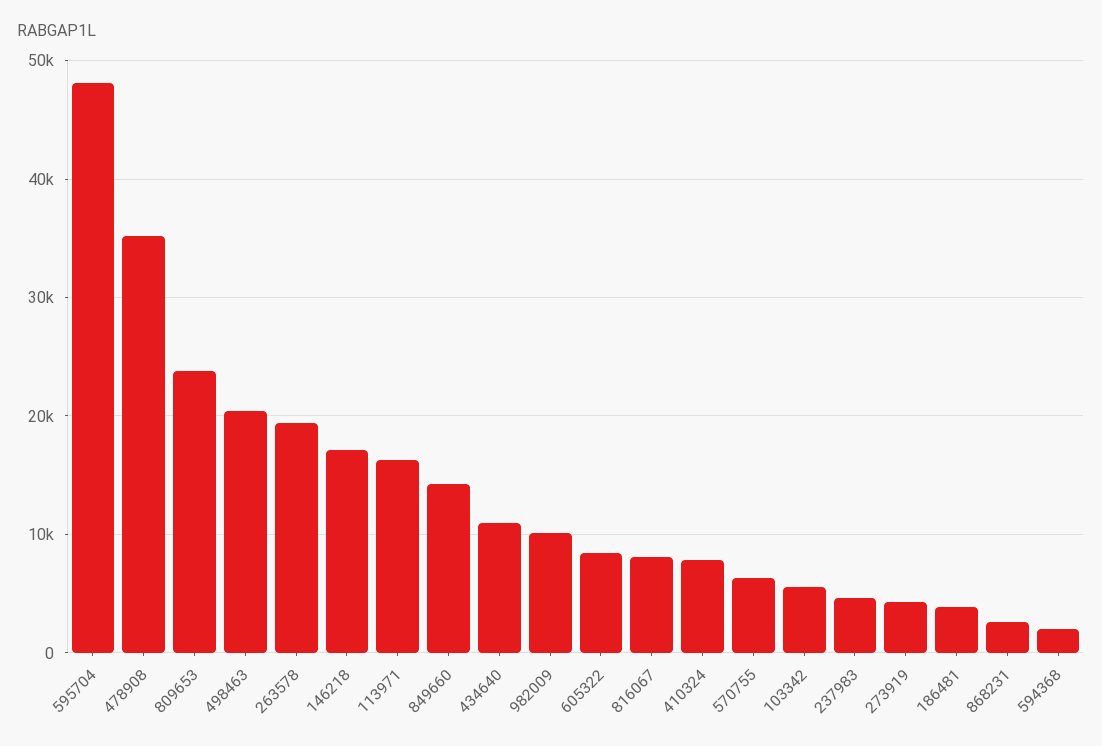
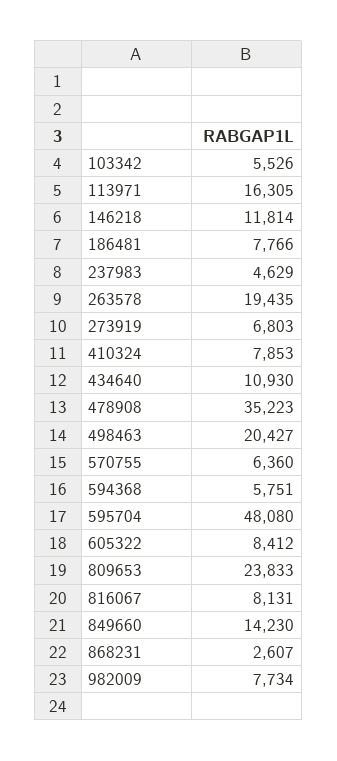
  {
    "595704": 48080,
    "478908": 35223,
    "809653": 23833,
    "498463": 20427,
    "263578": 19435,
-   "146218": 17000,
+   "146218": 11814,
    "113971": 16305,
    "849660": 14230,
    "434640": 10930,
-   "982009": 10000,
+   "982009": 7734,
    "605322": 8412,
    "816067": 8131,
    "410324": 7853,
    "570755": 6360,
    "103342": 5526,
    "237983": 4629,
-   "273919": 4000,
+   "273919": 6803,
-   "186481": 4000,
+   "186481": 7766,
    "868231": 2607,
-   "594368": 2000
+   "594368": 5751
  }

